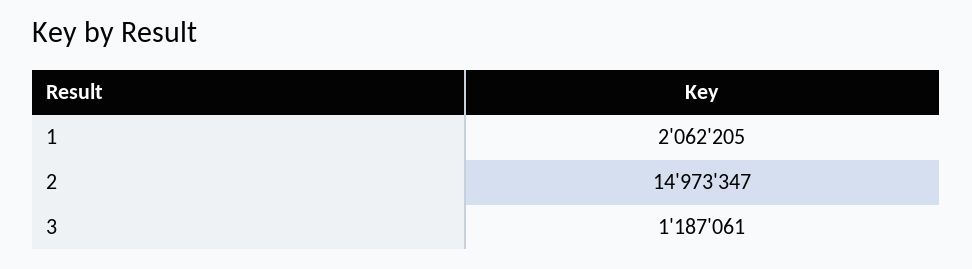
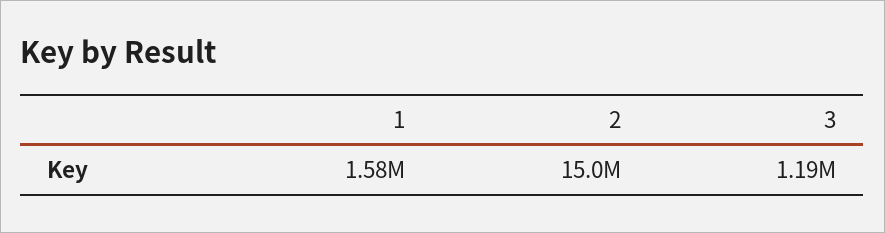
  {
-   "1": 2062205,
+   "1": 1580000,
    "2": 14973347,
    "3": 1187061
  }

